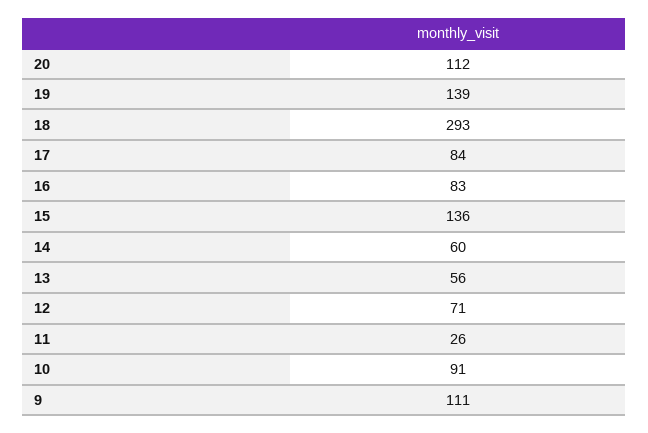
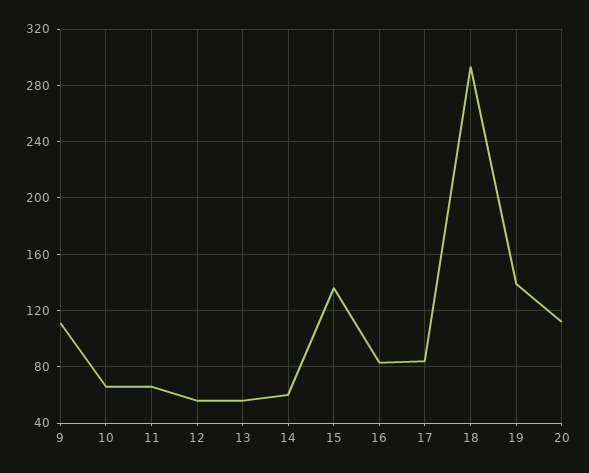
  {
    "20": 112,
    "19": 139,
    "18": 293,
    "17": 84,
    "16": 83,
    "15": 136,
    "14": 60,
    "13": 56,
-   "12": 71,
+   "12": 55,
-   "11": 26,
+   "11": 65,
-   "10": 91,
+   "10": 65,
    "9": 111
  }

